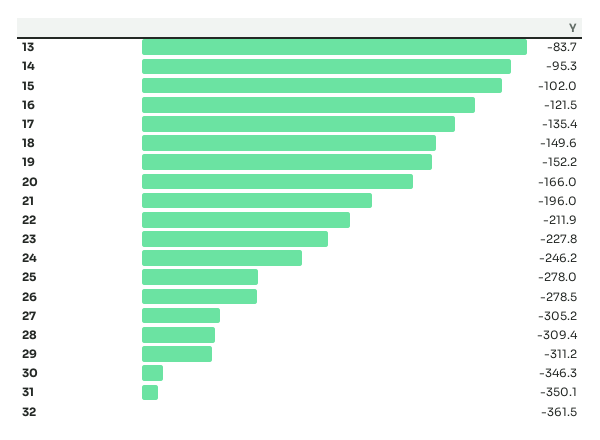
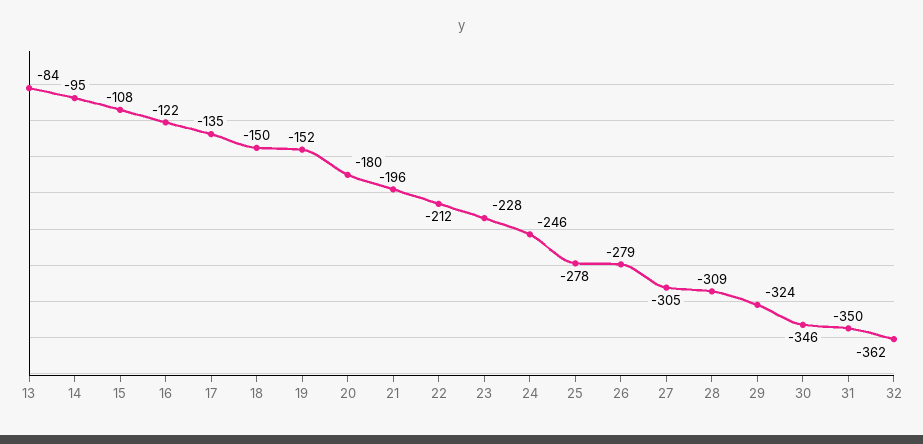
  {
    "13": -83.7,
    "14": -95.3,
-   "15": -102,
+   "15": -108,
    "16": -121.5,
    "17": -135.4,
    "18": -149.6,
    "19": -152.2,
-   "20": -166,
+   "20": -180,
    "21": -196,
    "22": -211.9,
    "23": -227.8,
    "24": -246.2,
    "25": -278,
    "26": -278.5,
    "27": -305.2,
    "28": -309.4,
-   "29": -311.2,
+   "29": -324,
    "30": -346.3,
    "31": -350.1,
    "32": -361.5
  }

